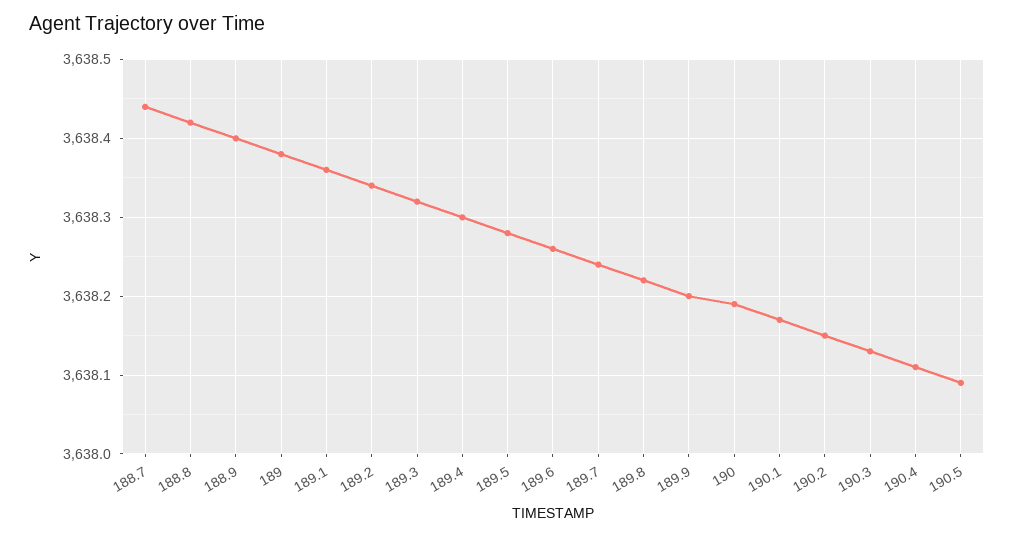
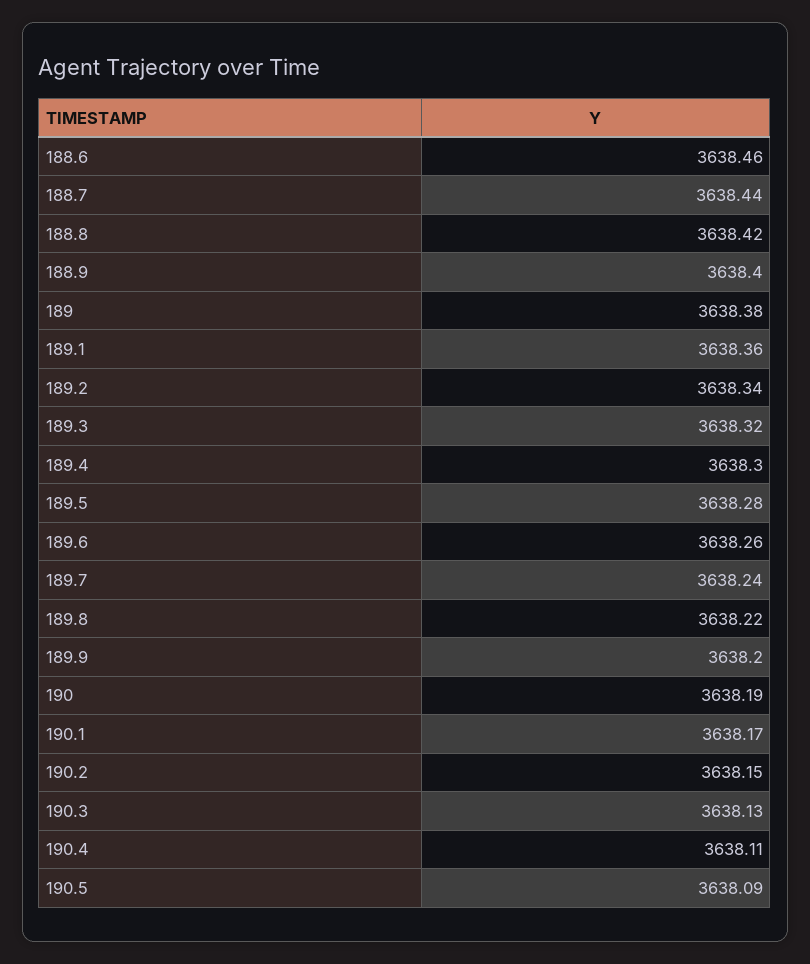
  {
    "188.7": 3638.44,
    "188.8": 3638.42,
    "188.9": 3638.4,
    "189": 3638.38,
    "189.1": 3638.36,
    "189.2": 3638.34,
    "189.3": 3638.32,
    "189.4": 3638.3,
    "189.5": 3638.28,
    "189.6": 3638.26,
    "189.7": 3638.24,
    "189.8": 3638.22,
    "189.9": 3638.2,
    "190": 3638.19,
    "190.1": 3638.17,
    "190.2": 3638.15,
    "190.3": 3638.13,
    "190.4": 3638.11,
-   "190.5": 3638.09
+   "190.5": 3638.09,
+   "188.6": 3638.46
  }

